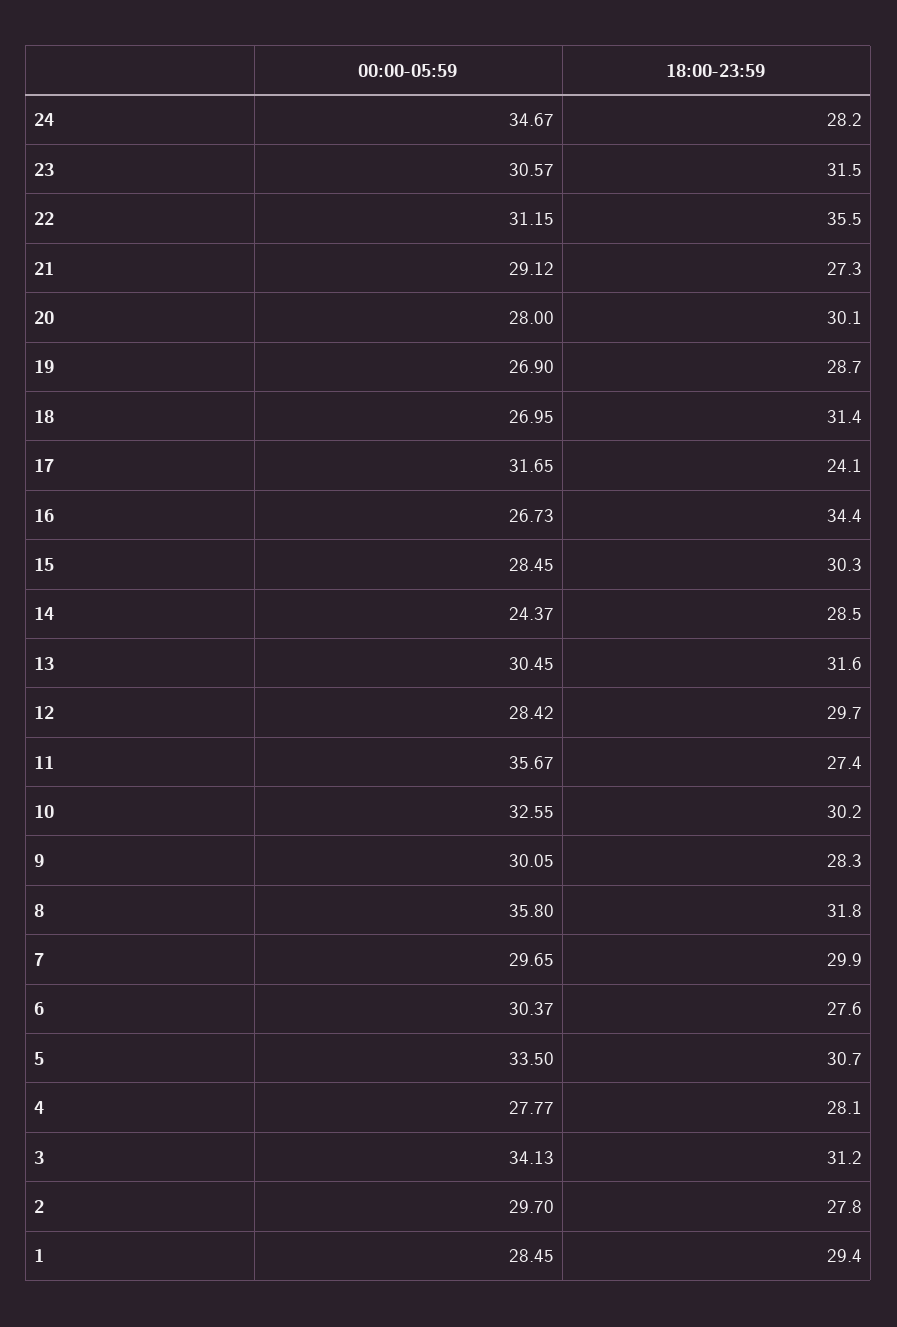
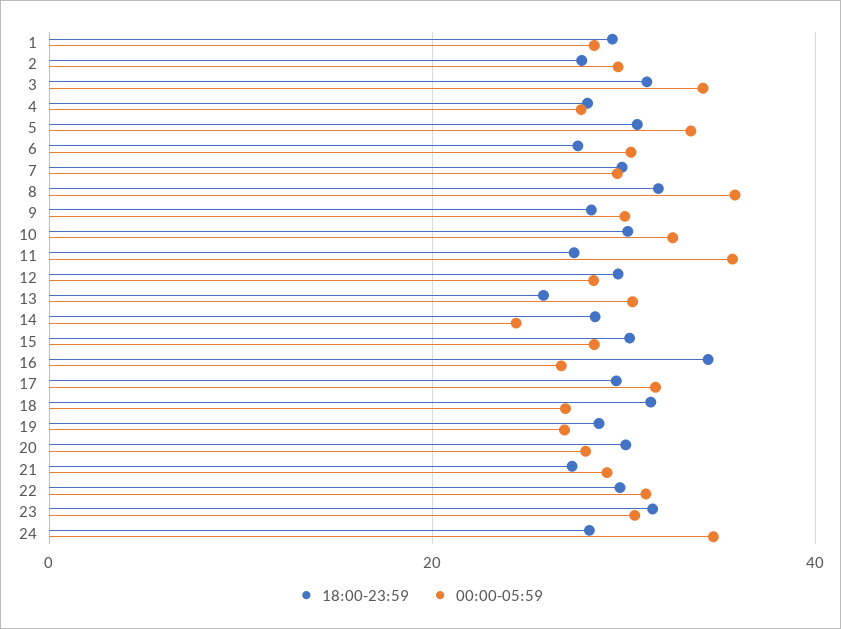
  {
    "00:00-05:59": {
      "24": 34.67,
      "23": 30.57,
      "22": 31.15,
      "21": 29.12,
      "20": 28,
      "19": 26.9,
      "18": 26.95,
      "17": 31.65,
      "16": 26.73,
      "15": 28.45,
      "14": 24.37,
      "13": 30.45,
      "12": 28.42,
      "11": 35.67,
      "10": 32.55,
      "9": 30.05,
      "8": 35.8,
      "7": 29.65,
      "6": 30.37,
      "5": 33.5,
      "4": 27.77,
      "3": 34.13,
      "2": 29.7,
      "1": 28.45
    },
    "18:00-23:59": {
      "24": 28.2,
      "23": 31.5,
-     "22": 35.5,
+     "22": 30,
      "21": 27.3,
      "20": 30.1,
      "19": 28.7,
      "18": 31.4,
-     "17": 24.1,
+     "17": 30,
      "16": 34.4,
      "15": 30.3,
      "14": 28.5,
-     "13": 31.6,
+     "13": 26,
      "12": 29.7,
      "11": 27.4,
      "10": 30.2,
      "9": 28.3,
      "8": 31.8,
      "7": 29.9,
      "6": 27.6,
      "5": 30.7,
      "4": 28.1,
      "3": 31.2,
      "2": 27.8,
      "1": 29.4
    }
  }

